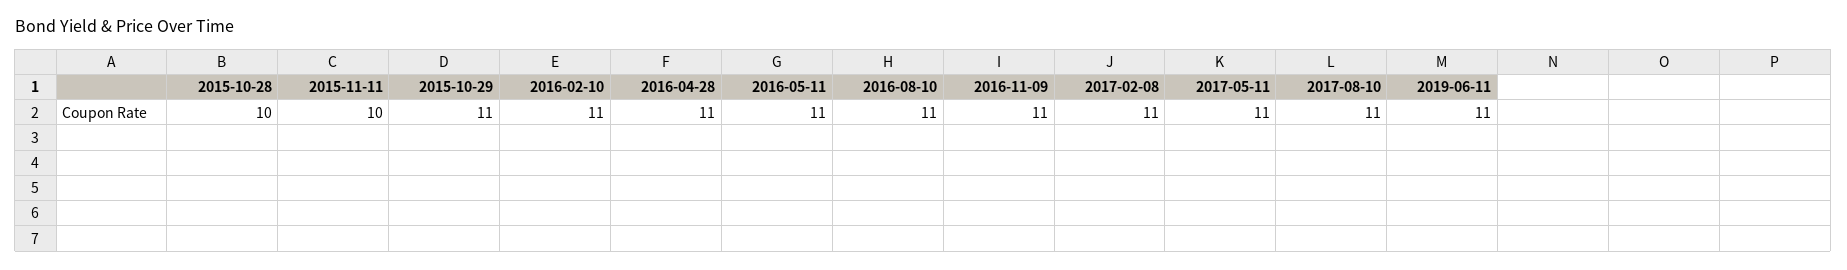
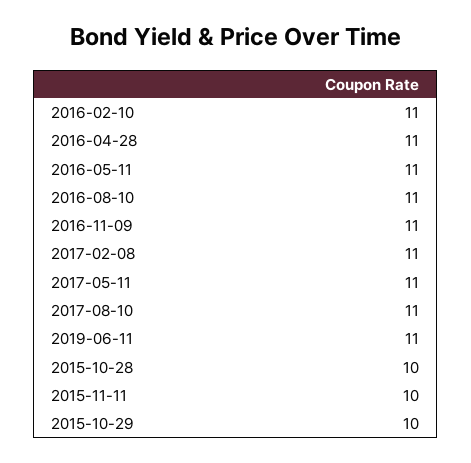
  {
    "2015-10-28": 10,
    "2015-11-11": 10,
-   "2015-10-29": 11,
+   "2015-10-29": 10,
    "2016-02-10": 11,
    "2016-04-28": 11,
    "2016-05-11": 11,
    "2016-08-10": 11,
    "2016-11-09": 11,
    "2017-02-08": 11,
    "2017-05-11": 11,
    "2017-08-10": 11,
    "2019-06-11": 11
  }

